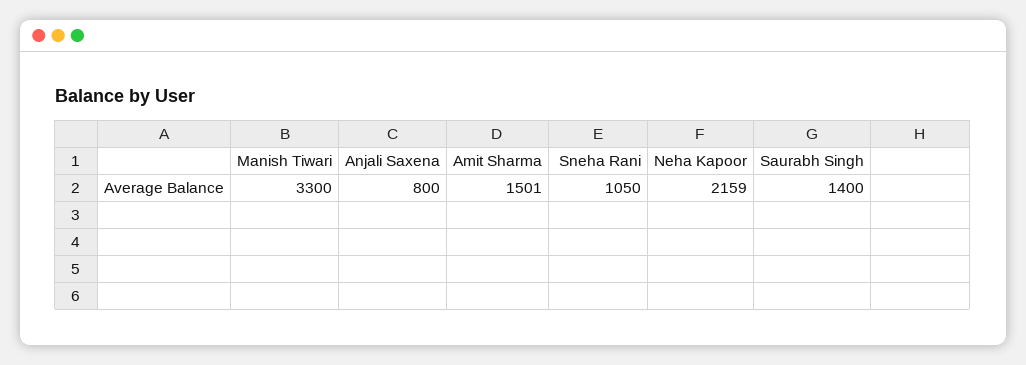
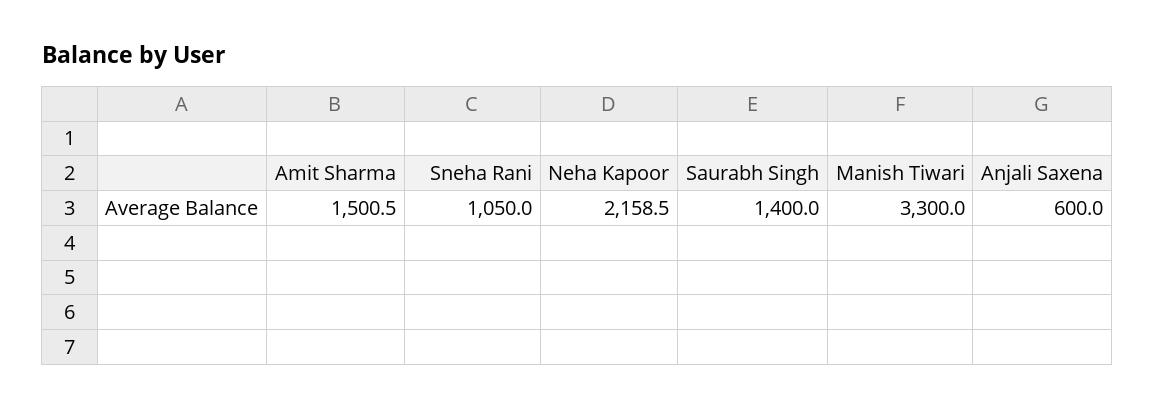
  {
    "Manish Tiwari": 3300,
-   "Anjali Saxena": 800,
+   "Anjali Saxena": 600,
    "Amit Sharma": 1500.5,
    "Sneha Rani": 1050,
    "Neha Kapoor": 2158.5,
    "Saurabh Singh": 1400
  }

